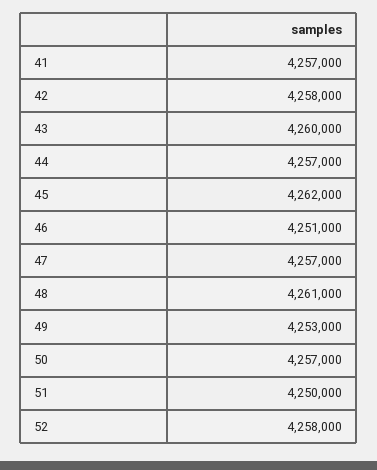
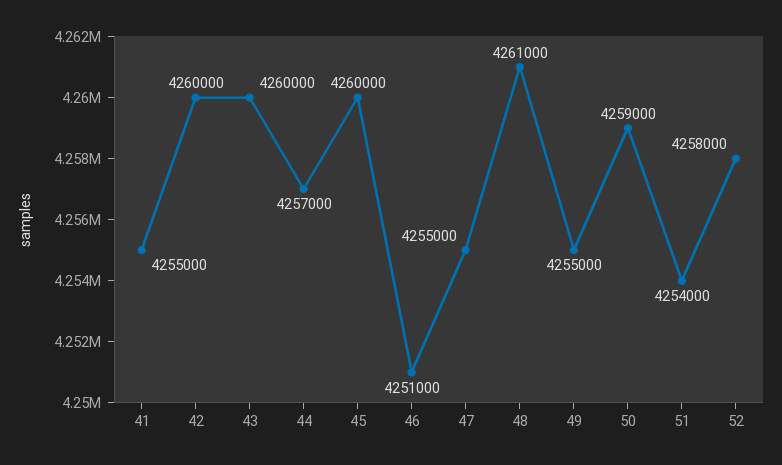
  {
-   "41": 4257000,
+   "41": 4255000,
-   "42": 4258000,
+   "42": 4260000,
    "43": 4260000,
    "44": 4257000,
-   "45": 4262000,
+   "45": 4260000,
    "46": 4251000,
-   "47": 4257000,
+   "47": 4255000,
    "48": 4261000,
-   "49": 4253000,
+   "49": 4255000,
-   "50": 4257000,
+   "50": 4259000,
-   "51": 4250000,
+   "51": 4254000,
    "52": 4258000
  }

